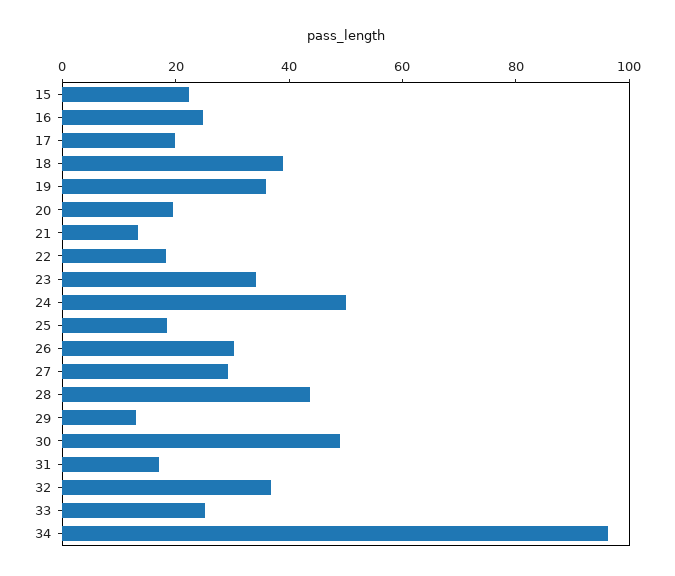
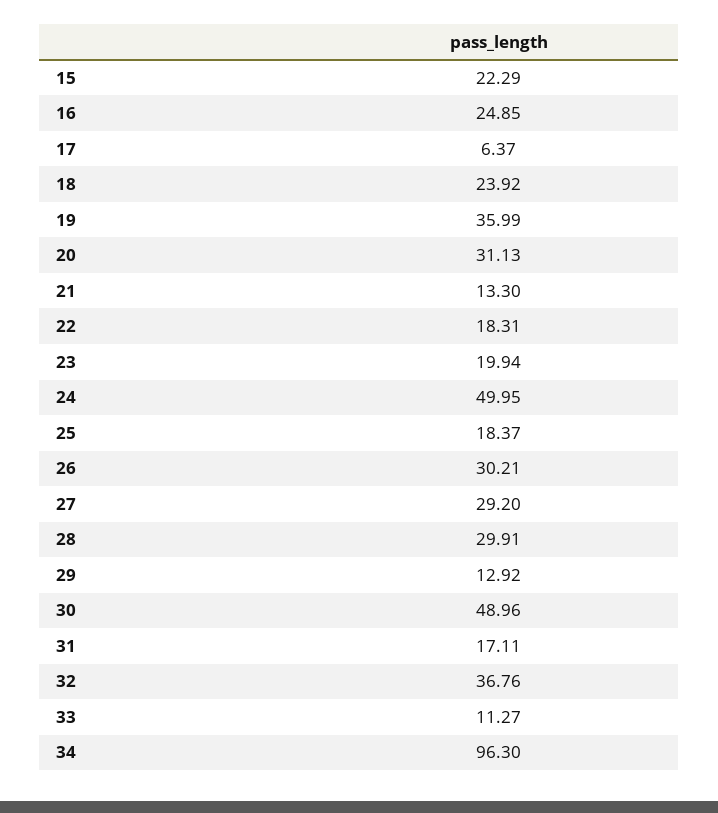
  {
    "15": 22.29,
    "16": 24.85,
-   "17": 20,
+   "17": 6.37,
-   "18": 40,
+   "18": 23.92,
    "19": 35.99,
-   "20": 20,
+   "20": 31.13,
    "21": 13.3,
    "22": 18.31,
-   "23": 35,
+   "23": 19.94,
    "24": 49.95,
    "25": 18.37,
    "26": 30.21,
    "27": 29.2,
-   "28": 45,
+   "28": 29.91,
    "29": 12.92,
    "30": 48.96,
    "31": 17.11,
    "32": 36.76,
-   "33": 25,
+   "33": 11.27,
    "34": 96.3
  }

